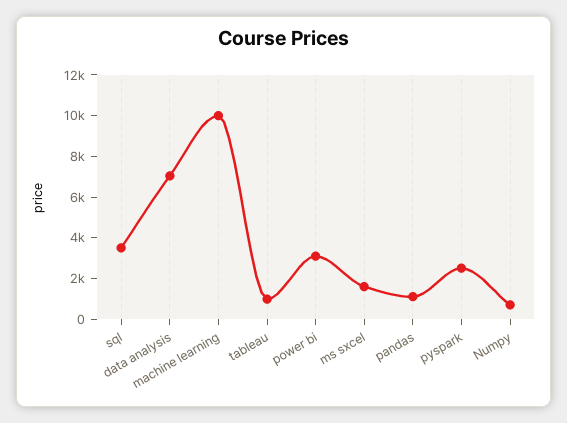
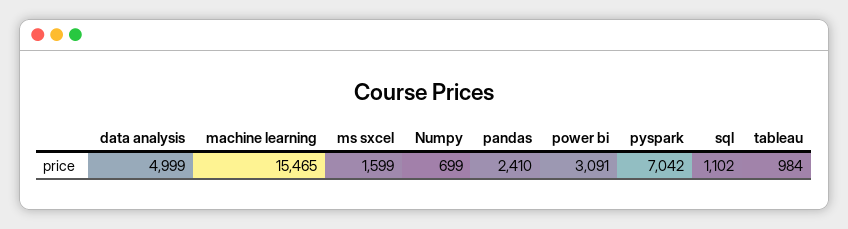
  {
-   "sql": 3500,
+   "sql": 1102,
-   "data analysis": 7000,
+   "data analysis": 4999,
-   "machine learning": 10000,
+   "machine learning": 15465,
    "tableau": 984,
    "power bi": 3091,
    "ms sxcel": 1599,
-   "pandas": 1000,
+   "pandas": 2410,
-   "pyspark": 2500,
+   "pyspark": 7042,
    "Numpy": 699
  }

